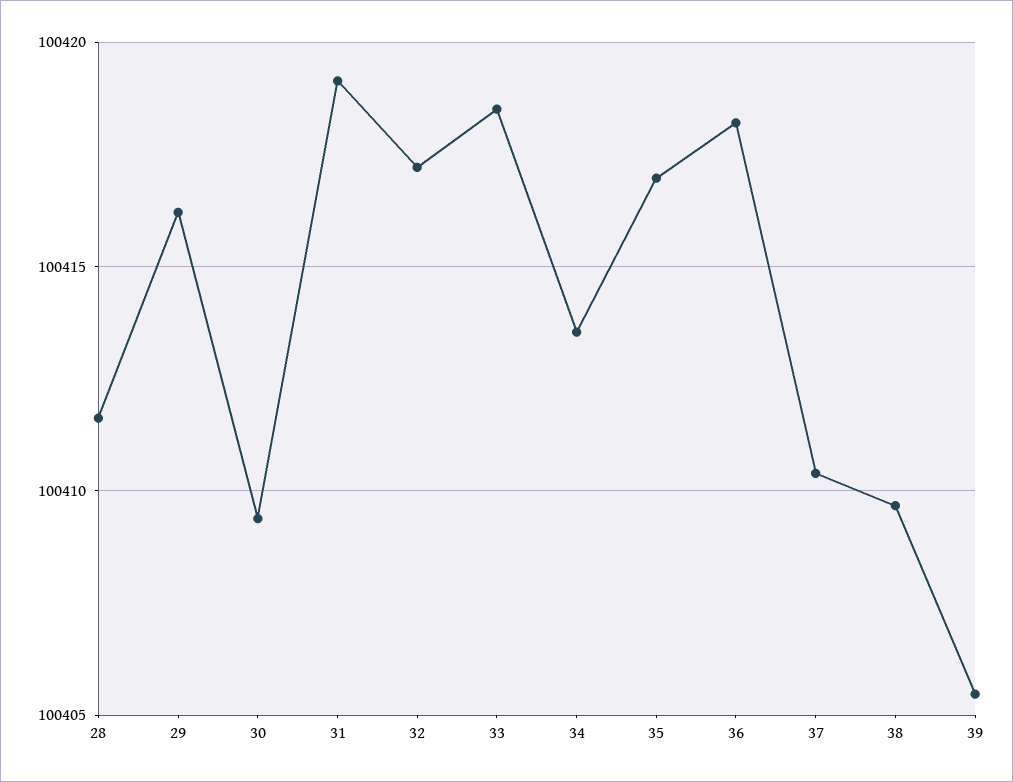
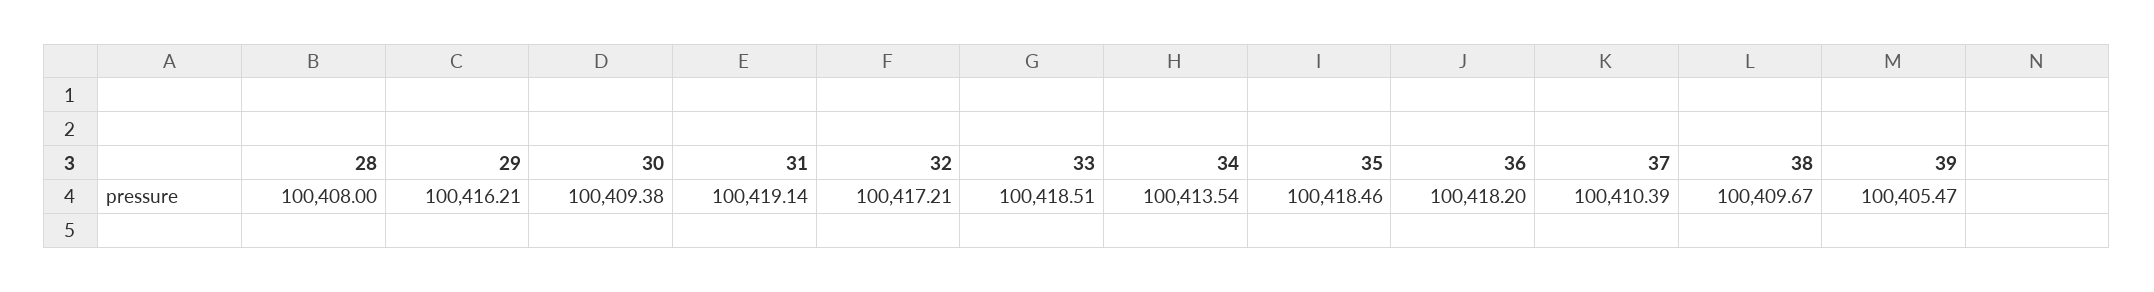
  {
-   "28": 100411.5,
+   "28": 100408,
    "29": 100416.21,
    "30": 100409.38,
    "31": 100419.14,
    "32": 100417.21,
    "33": 100418.51,
    "34": 100413.54,
-   "35": 100417,
+   "35": 100418.46,
    "36": 100418.2,
    "37": 100410.39,
    "38": 100409.67,
    "39": 100405.47
  }

